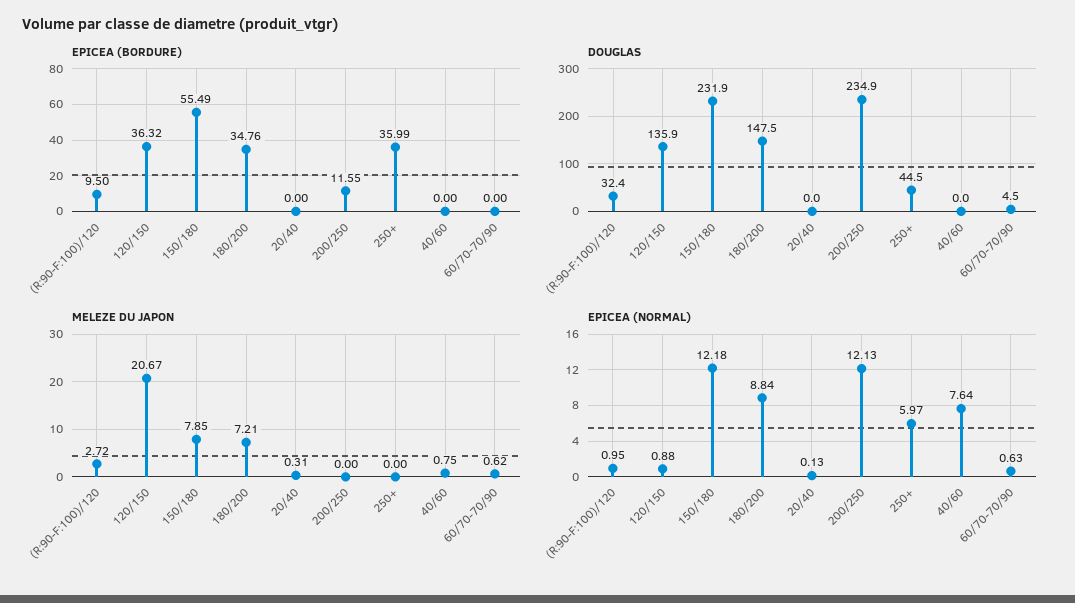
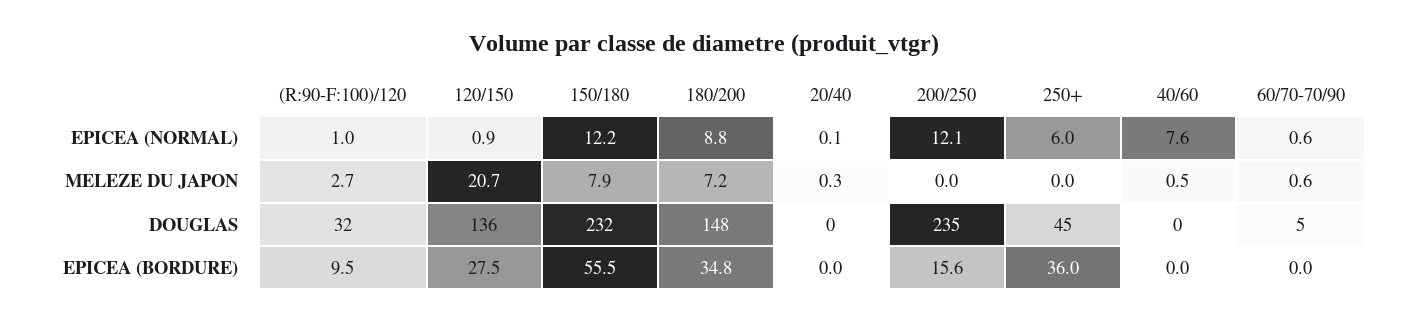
  {
    "EPICEA (BORDURE)": {
      "(R:90-F:100)/120": 9.5,
-     "120/150": 36.32,
+     "120/150": 27.5,
      "150/180": 55.49,
      "180/200": 34.76,
      "20/40": 0,
-     "200/250": 11.55,
+     "200/250": 15.6,
      "250+": 35.99,
      "40/60": 0,
      "60/70-70/90": 0
    },
    "DOUGLAS": {
      "(R:90-F:100)/120": 32.4,
      "120/150": 135.9,
      "150/180": 231.9,
      "180/200": 147.5,
      "20/40": 0,
      "200/250": 234.9,
      "250+": 44.5,
      "40/60": 0,
      "60/70-70/90": 4.5
    },
    "MELEZE DU JAPON": {
      "(R:90-F:100)/120": 2.72,
      "120/150": 20.67,
      "150/180": 7.85,
      "180/200": 7.21,
      "20/40": 0.31,
      "200/250": 0,
      "250+": 0,
-     "40/60": 0.75,
+     "40/60": 0.5,
      "60/70-70/90": 0.62
    },
    "EPICEA (NORMAL)": {
      "(R:90-F:100)/120": 0.95,
      "120/150": 0.88,
      "150/180": 12.18,
      "180/200": 8.84,
      "20/40": 0.13,
      "200/250": 12.13,
      "250+": 5.97,
      "40/60": 7.64,
      "60/70-70/90": 0.63
    }
  }

